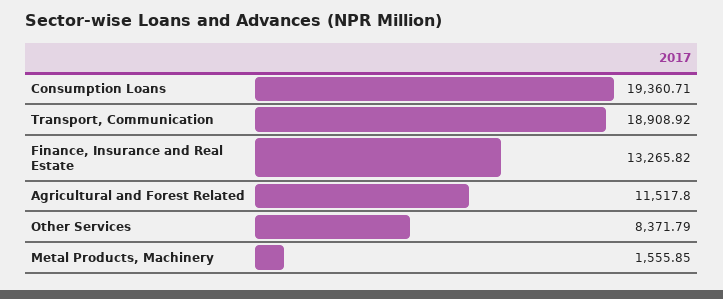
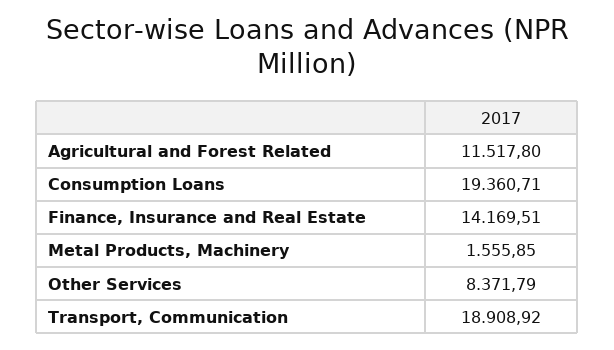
  {
    "Consumption Loans": 19360.71,
    "Transport, Communication": 18908.92,
-   "Finance, Insurance and Real Estate": 13265.82,
+   "Finance, Insurance and Real Estate": 14169.51,
    "Agricultural and Forest Related": 11517.8,
    "Other Services": 8371.79,
    "Metal Products, Machinery": 1555.85
  }

